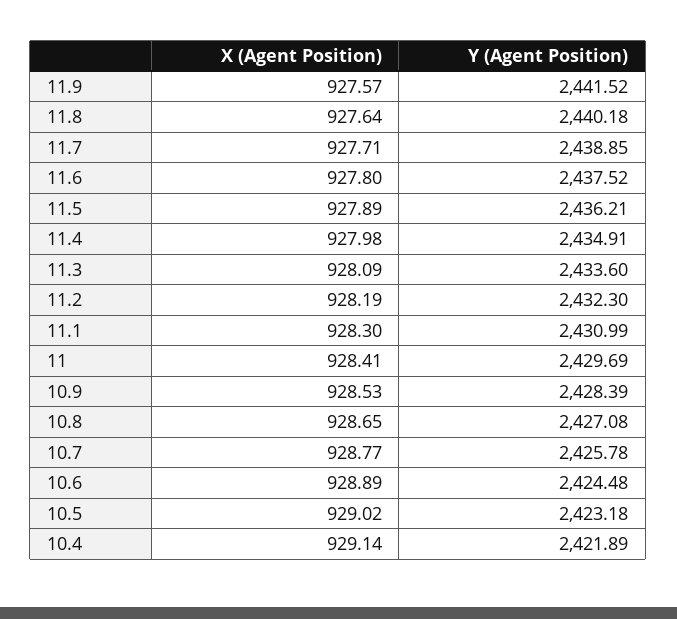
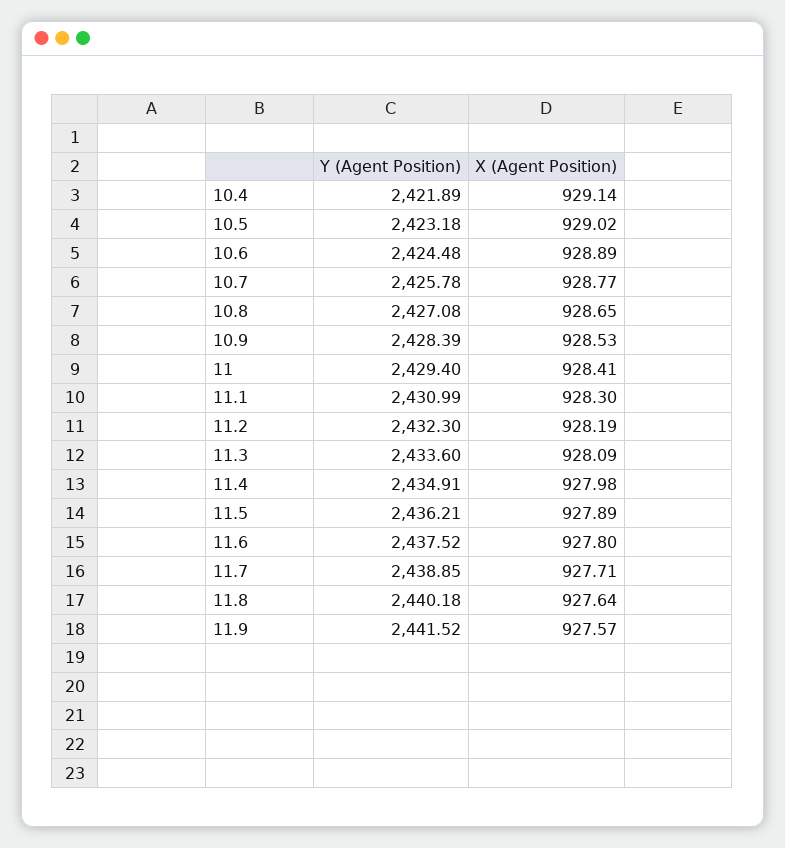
  {
    "X (Agent Position)": {
      "11.9": 927.57,
      "11.8": 927.64,
      "11.7": 927.71,
      "11.6": 927.8,
      "11.5": 927.89,
      "11.4": 927.98,
      "11.3": 928.09,
      "11.2": 928.19,
      "11.1": 928.3,
      "11": 928.41,
      "10.9": 928.53,
      "10.8": 928.65,
      "10.7": 928.77,
      "10.6": 928.89,
      "10.5": 929.02,
      "10.4": 929.14
    },
    "Y (Agent Position)": {
      "11.9": 2441.52,
      "11.8": 2440.18,
      "11.7": 2438.85,
      "11.6": 2437.52,
      "11.5": 2436.21,
      "11.4": 2434.91,
      "11.3": 2433.6,
      "11.2": 2432.3,
      "11.1": 2430.99,
-     "11": 2429.69,
+     "11": 2429.4,
      "10.9": 2428.39,
      "10.8": 2427.08,
      "10.7": 2425.78,
      "10.6": 2424.48,
      "10.5": 2423.18,
      "10.4": 2421.89
    }
  }

